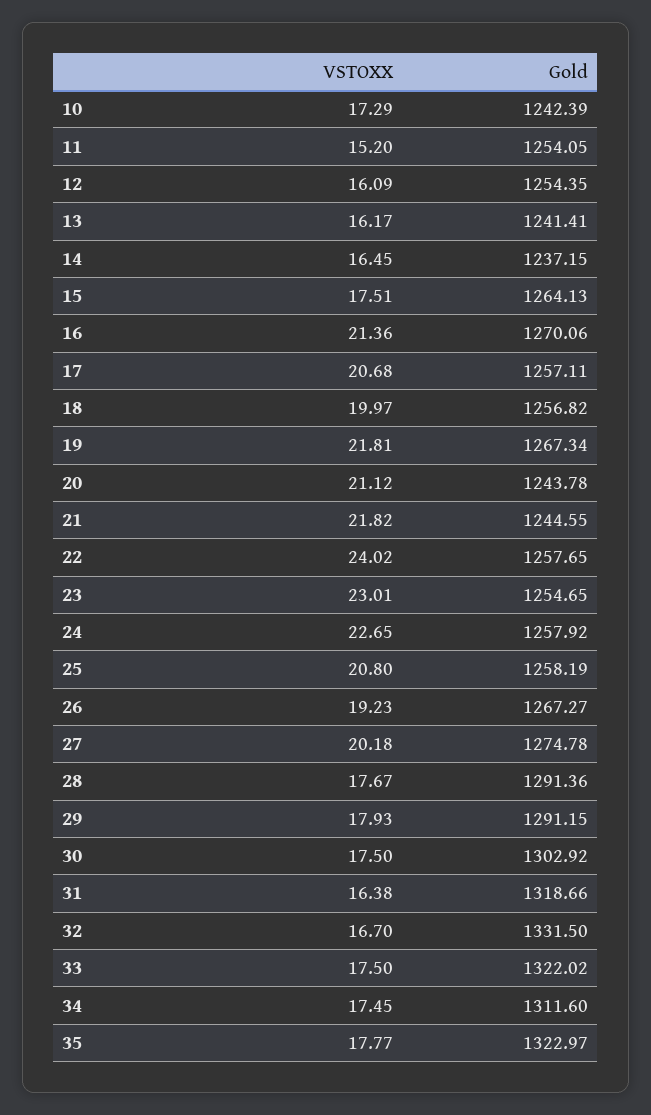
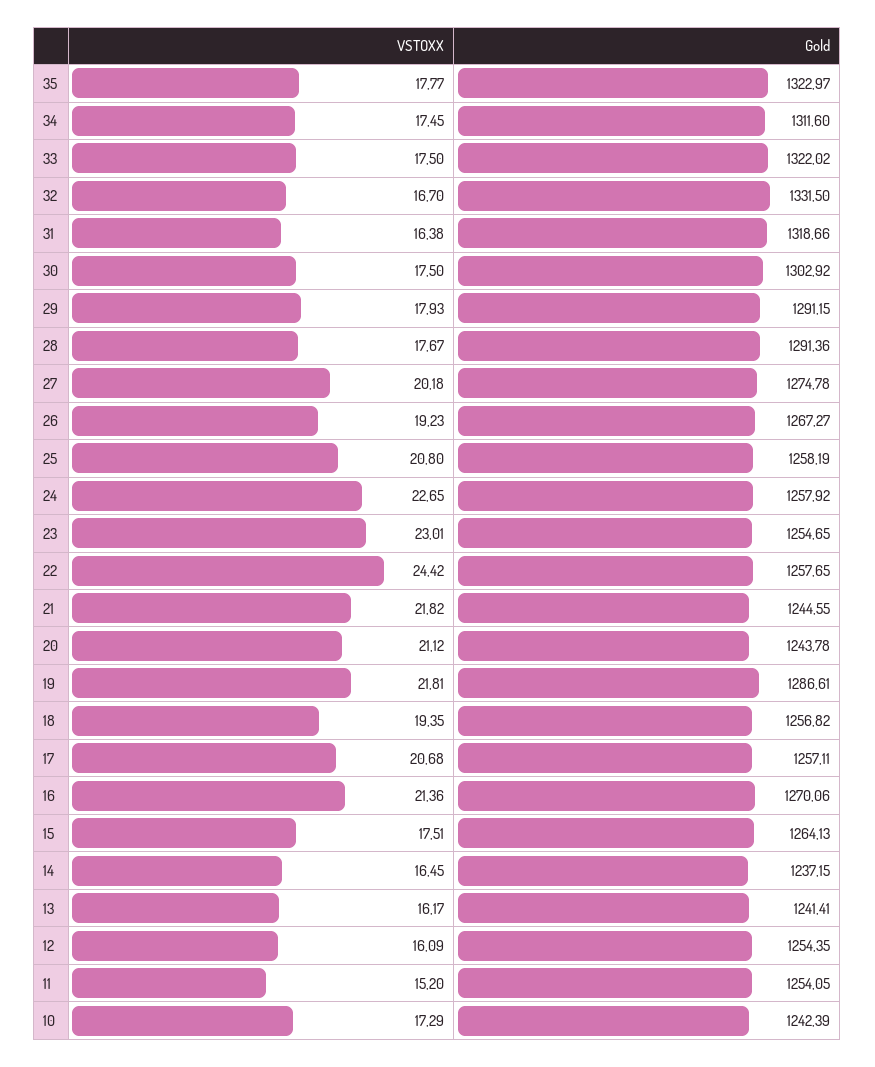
  {
    "VSTOXX": {
      "10": 17.29,
      "11": 15.2,
      "12": 16.09,
      "13": 16.17,
      "14": 16.45,
      "15": 17.51,
      "16": 21.36,
      "17": 20.68,
-     "18": 19.97,
+     "18": 19.35,
      "19": 21.81,
      "20": 21.12,
      "21": 21.82,
-     "22": 24.02,
+     "22": 24.42,
      "23": 23.01,
      "24": 22.65,
      "25": 20.8,
      "26": 19.23,
      "27": 20.18,
      "28": 17.67,
      "29": 17.93,
      "30": 17.5,
      "31": 16.38,
      "32": 16.7,
      "33": 17.5,
      "34": 17.45,
      "35": 17.77
    },
    "Gold": {
      "10": 1242.39,
      "11": 1254.05,
      "12": 1254.35,
      "13": 1241.41,
      "14": 1237.15,
      "15": 1264.13,
      "16": 1270.06,
      "17": 1257.11,
      "18": 1256.82,
-     "19": 1267.34,
+     "19": 1286.61,
      "20": 1243.78,
      "21": 1244.55,
      "22": 1257.65,
      "23": 1254.65,
      "24": 1257.92,
      "25": 1258.19,
      "26": 1267.27,
      "27": 1274.78,
      "28": 1291.36,
      "29": 1291.15,
      "30": 1302.92,
      "31": 1318.66,
      "32": 1331.5,
      "33": 1322.02,
      "34": 1311.6,
      "35": 1322.97
    }
  }

